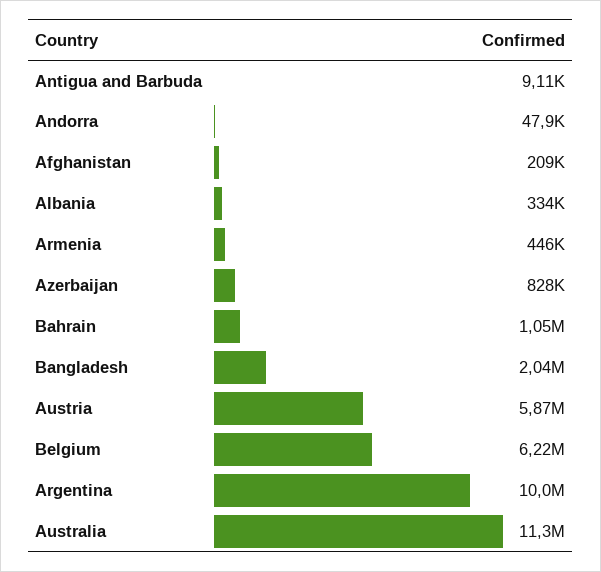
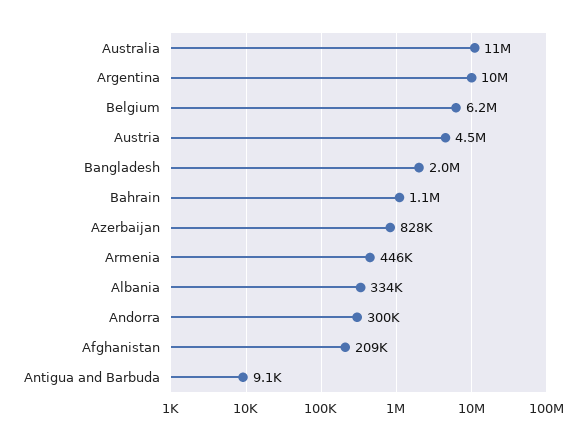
  {
    "Antigua and Barbuda": 9110,
-   "Andorra": 47900,
+   "Andorra": 300000,
    "Afghanistan": 209000,
    "Albania": 334000,
    "Armenia": 446000,
    "Azerbaijan": 828000,
    "Bahrain": 1050000,
    "Bangladesh": 2040000,
-   "Austria": 5870000,
+   "Austria": 4500000,
    "Belgium": 6220000,
    "Argentina": 10000000,
    "Australia": 11300000
  }

